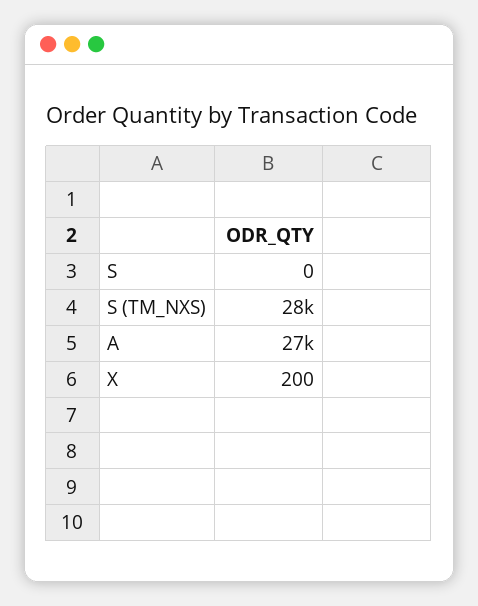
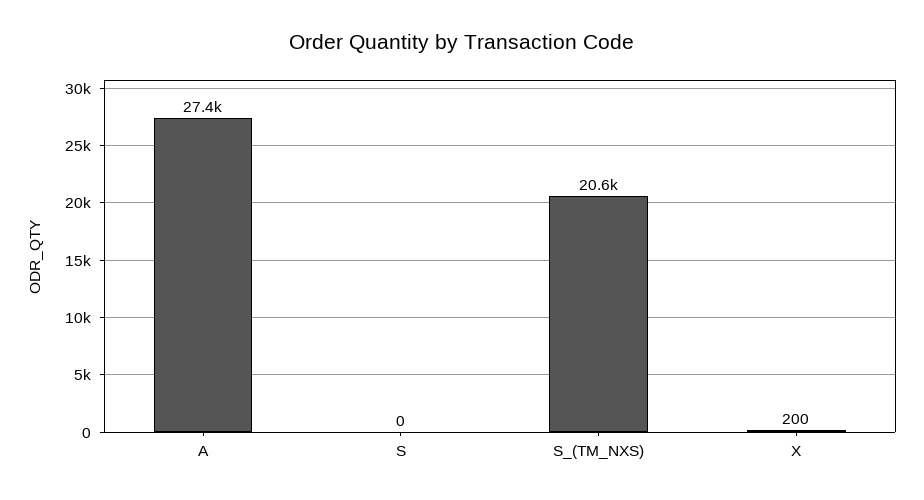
  {
    "S": 0,
-   "S (TM_NXS)": 28000,
+   "S (TM_NXS)": 20600,
    "A": 27400,
    "X": 200
  }

